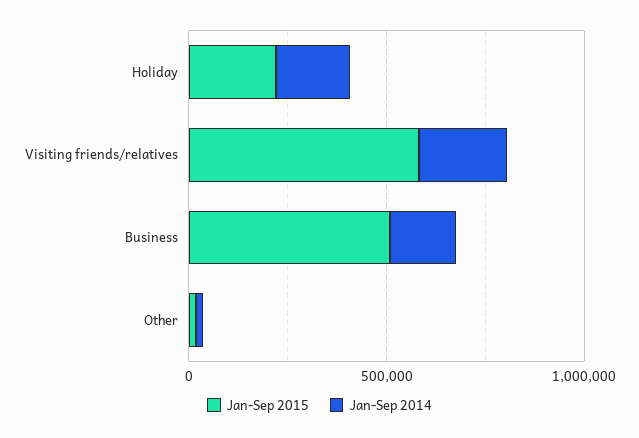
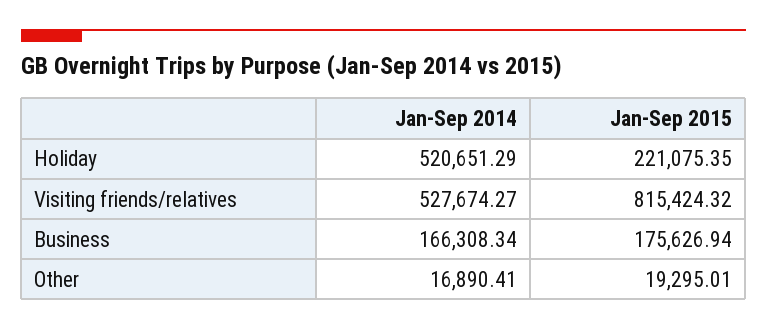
  {
    "Jan-Sep 2015": {
      "Holiday": 221075.35,
-     "Visiting friends/relatives": 600000,
+     "Visiting friends/relatives": 815424.32,
-     "Business": 500000,
+     "Business": 175626.94,
      "Other": 19295.01
    },
    "Jan-Sep 2014": {
-     "Holiday": 200000,
+     "Holiday": 520651.29,
-     "Visiting friends/relatives": 200000,
+     "Visiting friends/relatives": 527674.27,
      "Business": 166308.34,
      "Other": 16890.41
    }
  }

